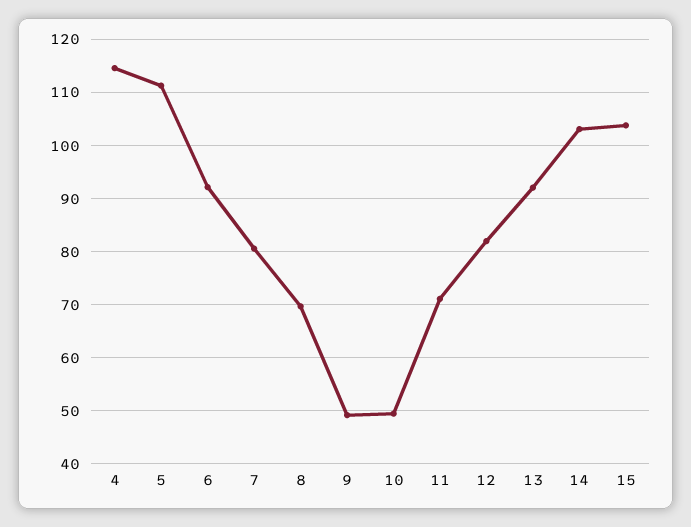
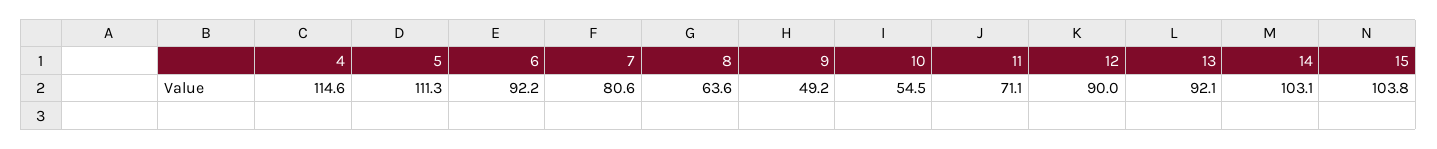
  {
    "4": 114.6,
    "5": 111.3,
    "6": 92.2,
    "7": 80.6,
-   "8": 70,
+   "8": 63.6,
    "9": 49.2,
-   "10": 50,
+   "10": 54.5,
    "11": 71.1,
-   "12": 82,
+   "12": 90,
    "13": 92.1,
    "14": 103.1,
    "15": 103.8
  }

